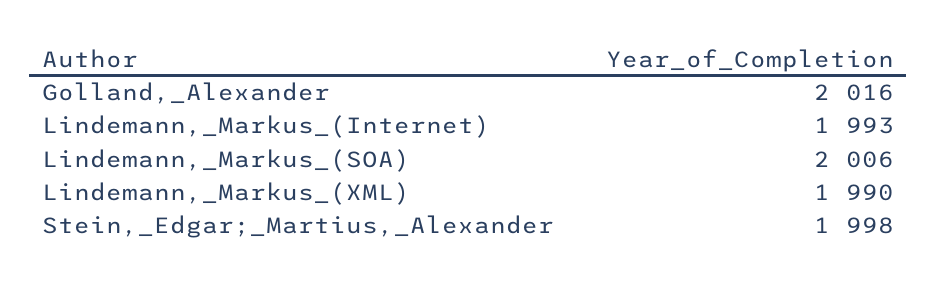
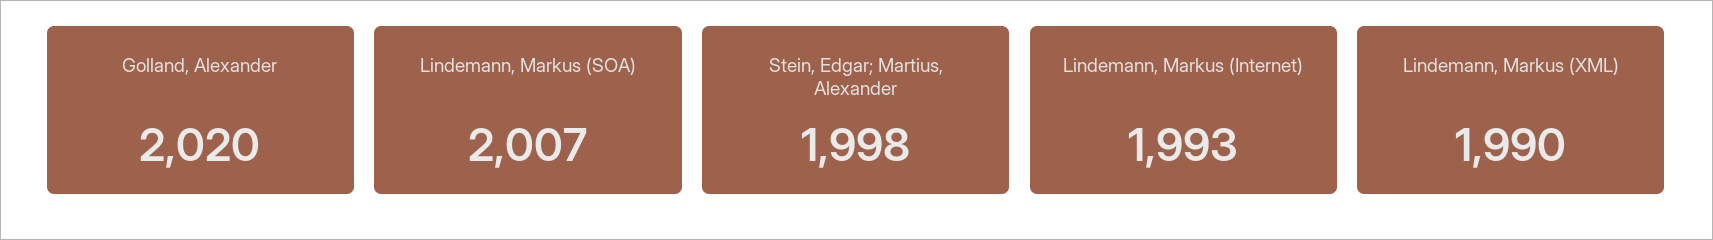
  {
-   "Golland,_Alexander": 2016,
+   "Golland,_Alexander": 2020,
    "Lindemann,_Markus_(Internet)": 1993,
-   "Lindemann,_Markus_(SOA)": 2006,
+   "Lindemann,_Markus_(SOA)": 2007,
    "Lindemann,_Markus_(XML)": 1990,
    "Stein,_Edgar;_Martius,_Alexander": 1998
  }

